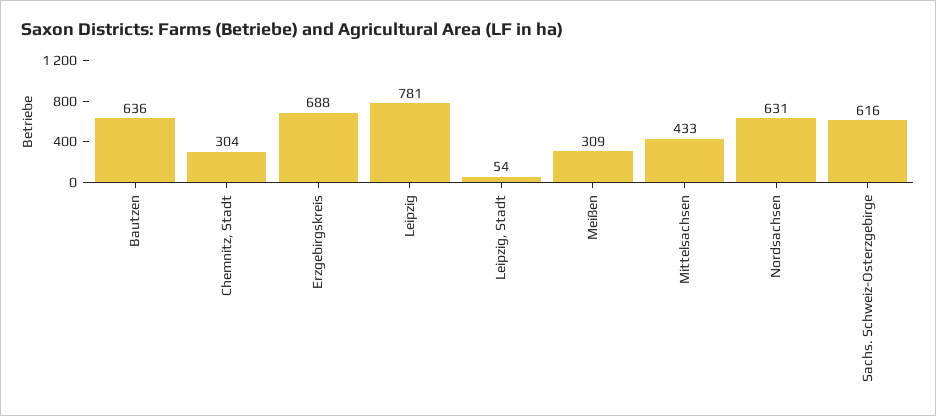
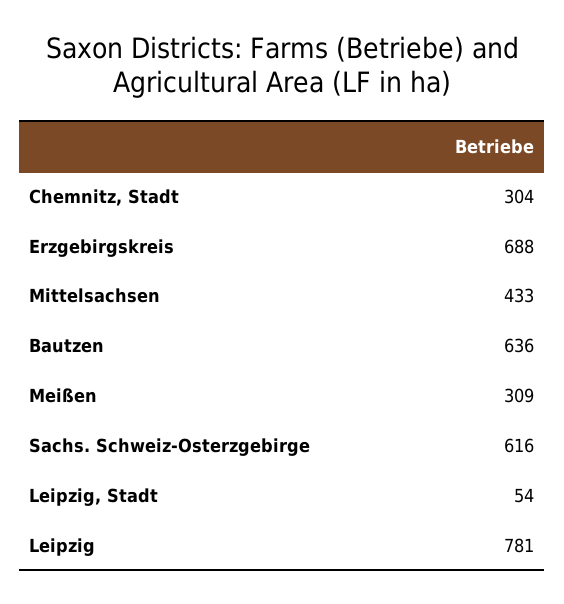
  {
    "Bautzen": 636,
    "Chemnitz, Stadt": 304,
    "Erzgebirgskreis": 688,
    "Leipzig": 781,
    "Leipzig, Stadt": 54,
    "Meißen": 309,
    "Mittelsachsen": 433,
-   "Nordsachsen": 631,
    "Sachs. Schweiz-Osterzgebirge": 616
  }

